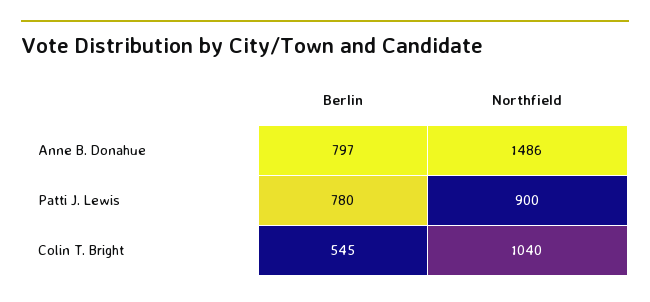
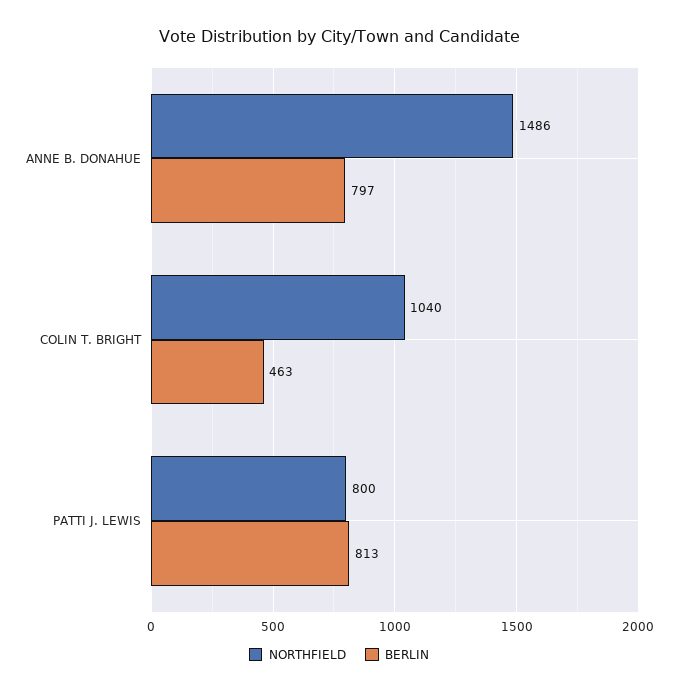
  {
    "Berlin": {
      "Anne B. Donahue": 797,
-     "Patti J. Lewis": 780,
+     "Patti J. Lewis": 813,
-     "Colin T. Bright": 545
+     "Colin T. Bright": 463
    },
    "Northfield": {
      "Anne B. Donahue": 1486,
-     "Patti J. Lewis": 900,
+     "Patti J. Lewis": 800,
      "Colin T. Bright": 1040
    }
  }

